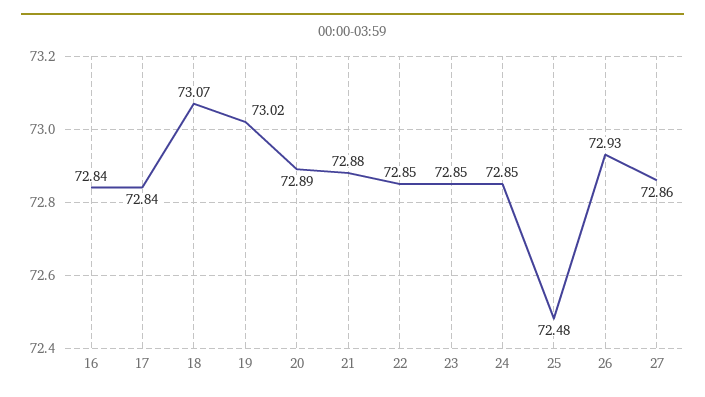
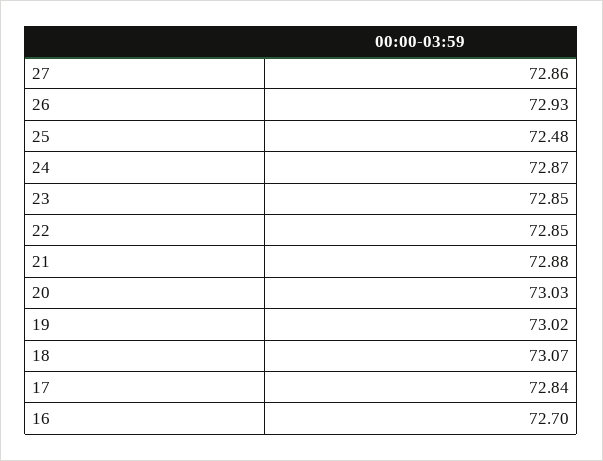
  {
-   "16": 72.84,
+   "16": 72.7,
    "17": 72.84,
    "18": 73.07,
    "19": 73.02,
-   "20": 72.89,
+   "20": 73.03,
    "21": 72.88,
    "22": 72.85,
    "23": 72.85,
-   "24": 72.85,
+   "24": 72.87,
    "25": 72.48,
    "26": 72.93,
    "27": 72.86
  }

